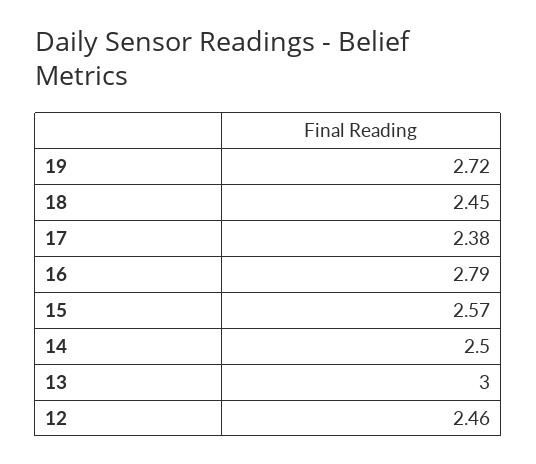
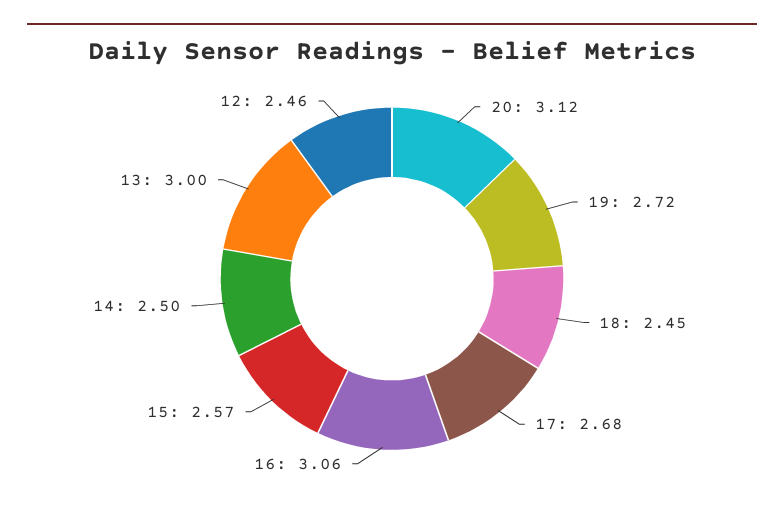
  {
    "19": 2.72,
    "18": 2.45,
-   "17": 2.38,
+   "17": 2.68,
-   "16": 2.79,
+   "16": 3.06,
    "15": 2.57,
    "14": 2.5,
    "13": 3,
-   "12": 2.46
+   "12": 2.46,
+   "20": 3.12
  }

